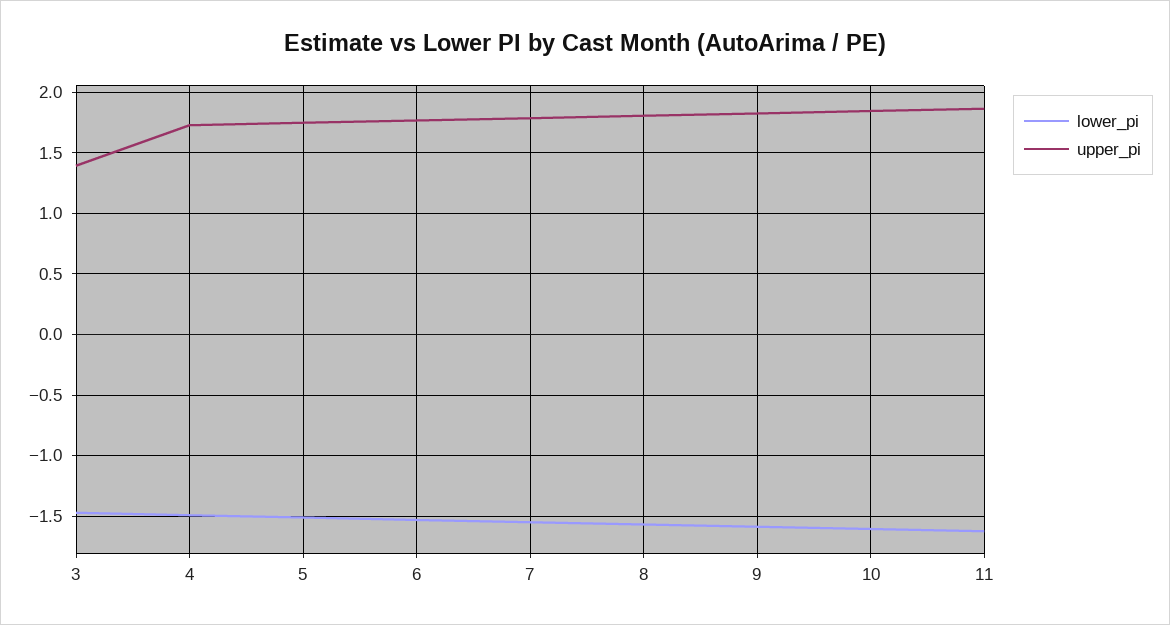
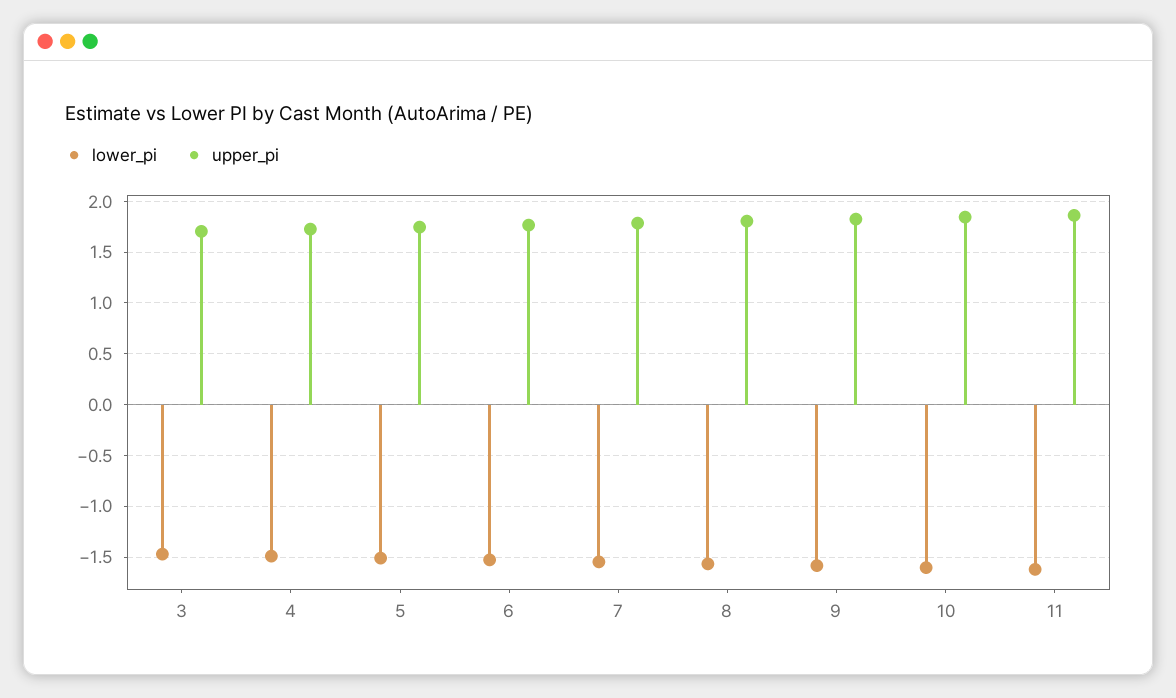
  {
    "lower_pi": {
      "3": -1.45,
      "4": -1.5,
      "5": -1.5,
      "6": -1.55,
      "7": -1.55,
      "8": -1.55,
      "9": -1.6,
      "10": -1.6,
      "11": -1.6
    },
    "upper_pi": {
-     "3": 1.4,
+     "3": 1.7,
      "4": 1.75,
      "5": 1.75,
      "6": 1.75,
      "7": 1.8,
      "8": 1.8,
      "9": 1.85,
      "10": 1.85,
      "11": 1.85
    }
  }

